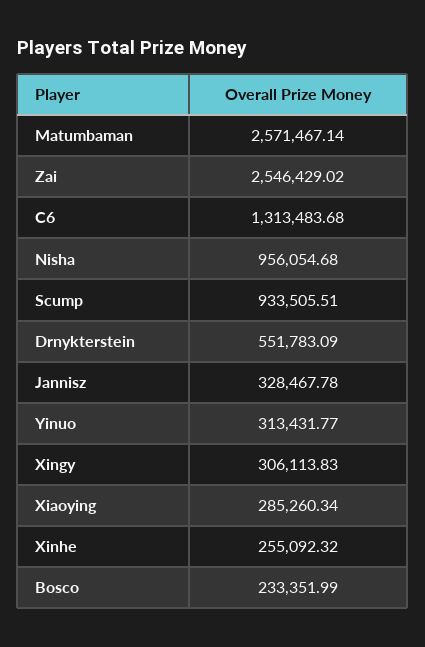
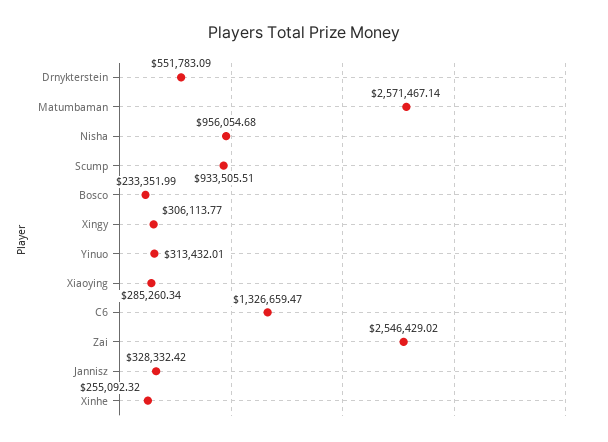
  {
    "Matumbaman": 2571467.14,
    "Zai": 2546429.02,
-   "C6": 1313483.68,
+   "C6": 1326659.47,
    "Nisha": 956054.68,
    "Scump": 933505.51,
    "Drnykterstein": 551783.09,
-   "Jannisz": 328467.78,
+   "Jannisz": 328332.42,
-   "Yinuo": 313431.77,
+   "Yinuo": 313432.01,
-   "Xingy": 306113.83,
+   "Xingy": 306113.77,
    "Xiaoying": 285260.34,
    "Xinhe": 255092.32,
    "Bosco": 233351.99
  }

